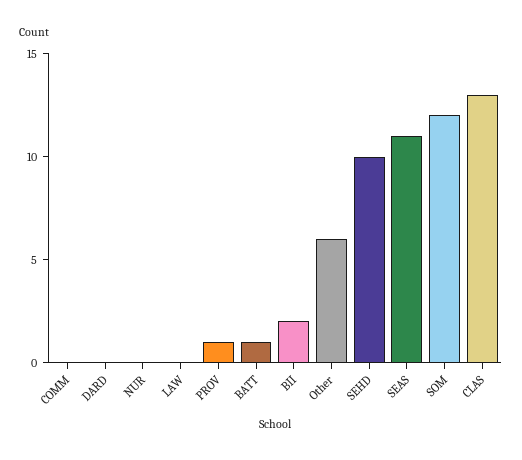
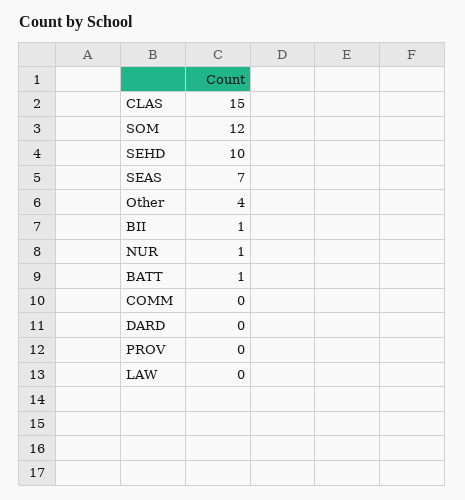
  {
    "COMM": 0,
    "DARD": 0,
-   "NUR": 0,
+   "NUR": 1,
    "LAW": 0,
-   "PROV": 1,
+   "PROV": 0,
    "BATT": 1,
-   "BII": 2,
+   "BII": 1,
-   "Other": 6,
+   "Other": 4,
    "SEHD": 10,
-   "SEAS": 11,
+   "SEAS": 7,
    "SOM": 12,
-   "CLAS": 13
+   "CLAS": 15
  }

